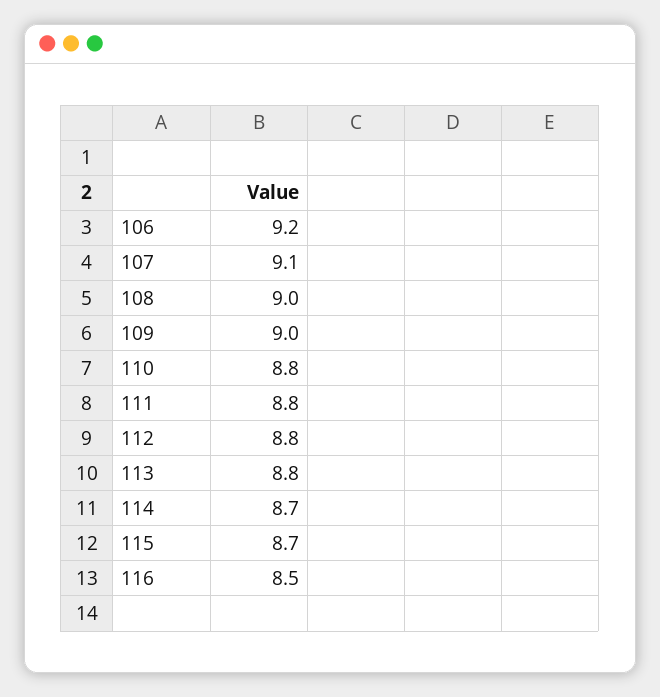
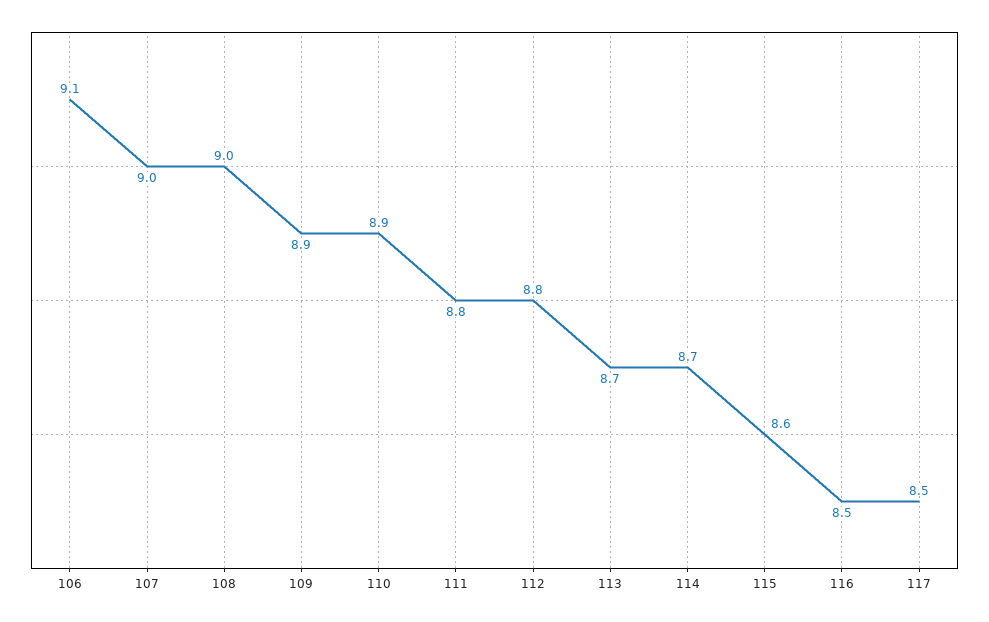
  {
-   "106": 9.2,
+   "106": 9.1,
-   "107": 9.1,
+   "107": 9,
    "108": 9,
-   "109": 9,
+   "109": 8.9,
-   "110": 8.8,
+   "110": 8.9,
    "111": 8.8,
    "112": 8.8,
-   "113": 8.8,
+   "113": 8.7,
    "114": 8.7,
-   "115": 8.7,
+   "115": 8.6,
-   "116": 8.5
+   "116": 8.5,
+   "117": 8.5
  }

